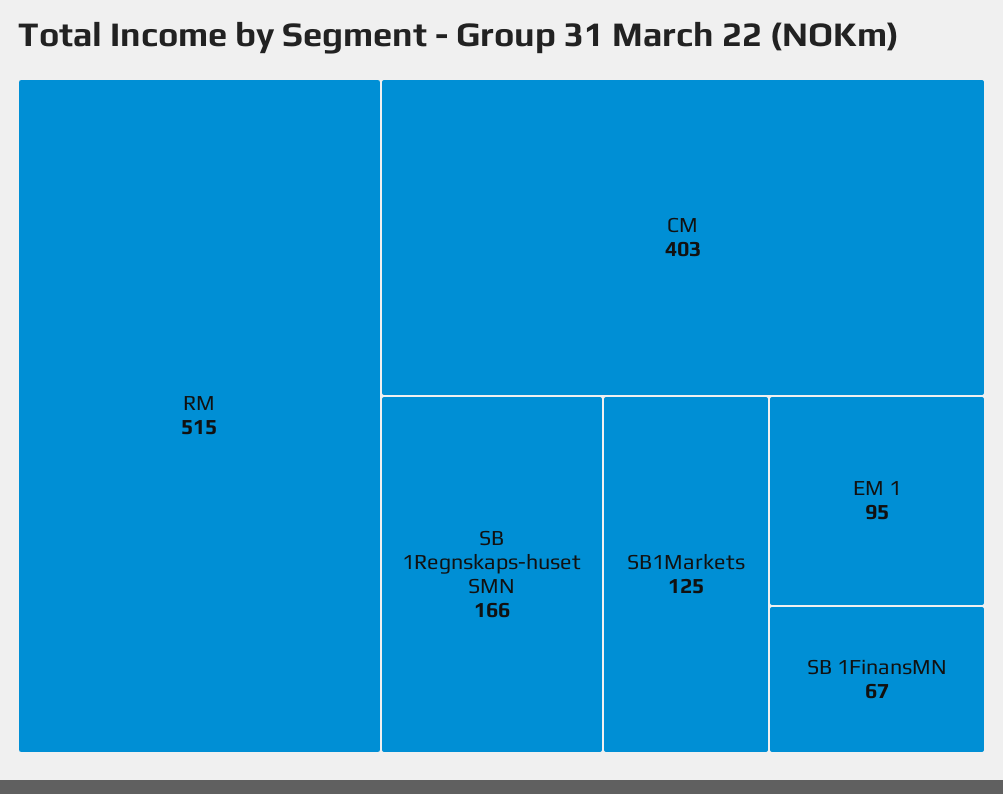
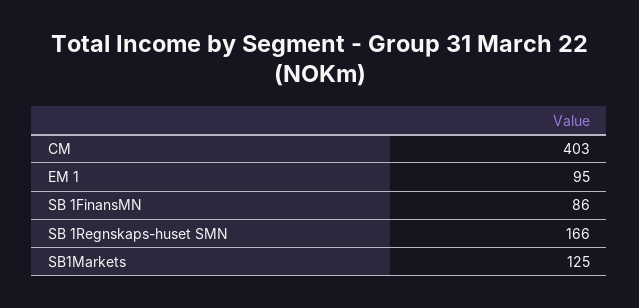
  {
-   "RM": 515,
    "CM": 403,
    "SB 1Regnskaps-huset SMN": 166,
    "SB1Markets": 125,
    "EM 1": 95,
-   "SB 1FinansMN": 67
+   "SB 1FinansMN": 86
  }

